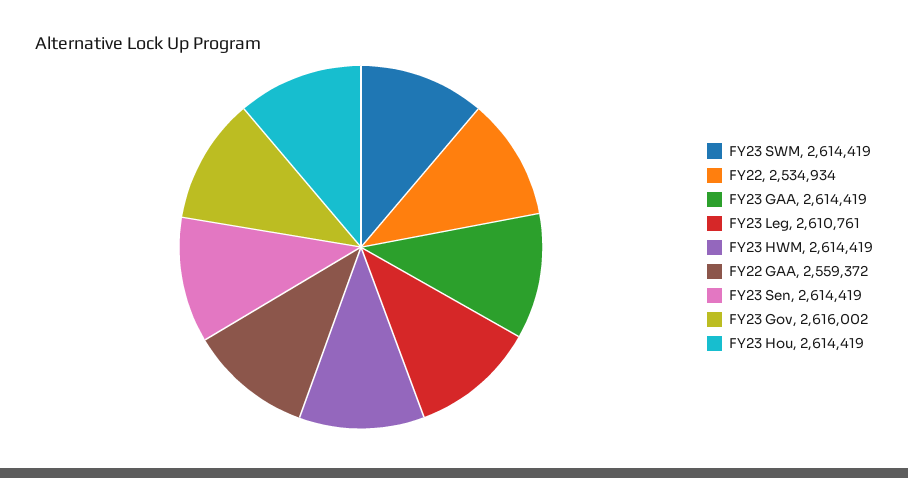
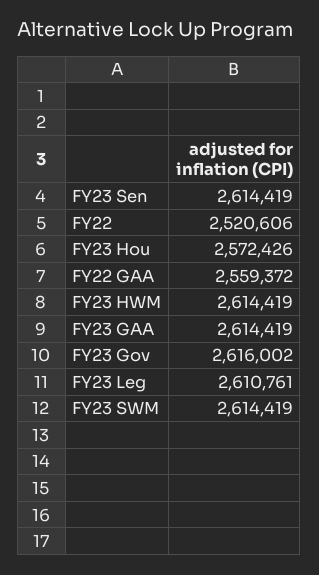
  {
    "FY23 SWM": 2614419,
-   "FY22": 2534934,
+   "FY22": 2520606,
    "FY23 GAA": 2614419,
    "FY23 Leg": 2610761,
    "FY23 HWM": 2614419,
    "FY22 GAA": 2559372,
    "FY23 Sen": 2614419,
    "FY23 Gov": 2616002,
-   "FY23 Hou": 2614419
+   "FY23 Hou": 2572426
  }

